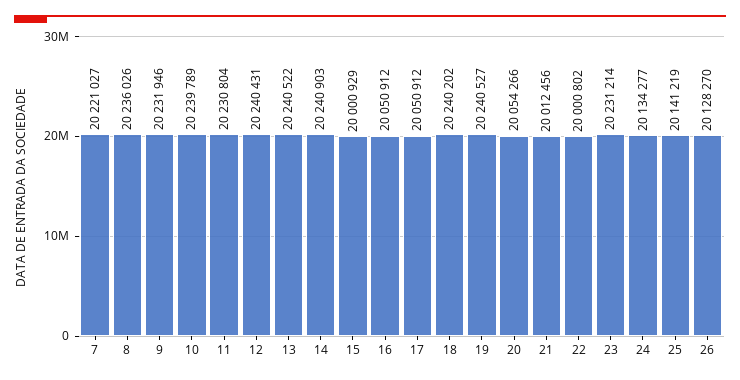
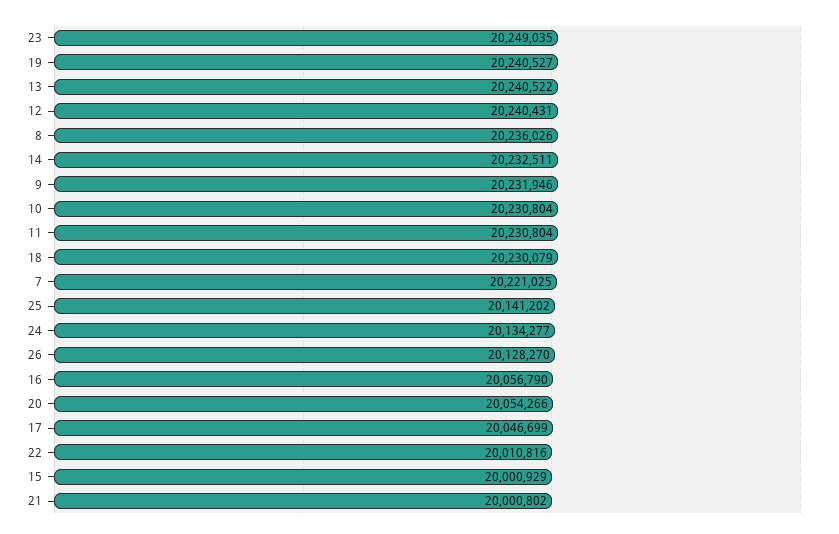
  {
-   "7": 20221027,
+   "7": 20221025,
    "8": 20236026,
    "9": 20231946,
-   "10": 20239789,
+   "10": 20230804,
    "11": 20230804,
    "12": 20240431,
    "13": 20240522,
-   "14": 20240903,
+   "14": 20232511,
    "15": 20000929,
-   "16": 20050912,
+   "16": 20056790,
-   "17": 20050912,
+   "17": 20046699,
-   "18": 20240202,
+   "18": 20230079,
    "19": 20240527,
    "20": 20054266,
-   "21": 20012456,
+   "21": 20000802,
-   "22": 20000802,
+   "22": 20010816,
-   "23": 20231214,
+   "23": 20249035,
    "24": 20134277,
-   "25": 20141219,
+   "25": 20141202,
    "26": 20128270
  }

